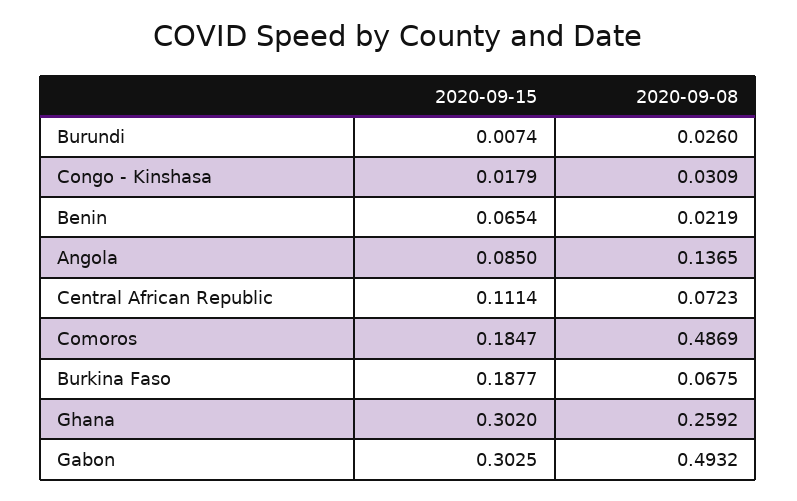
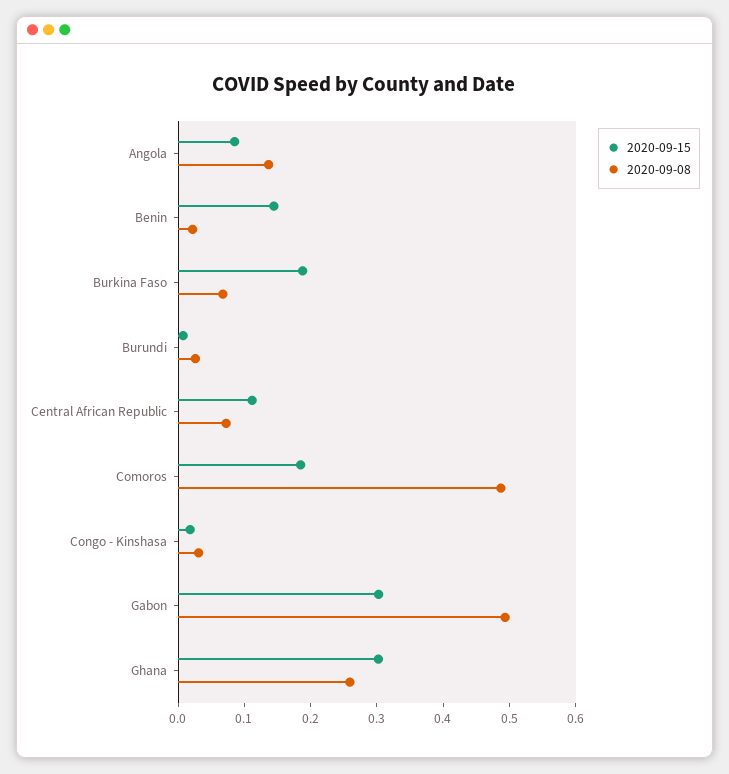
  {
    "2020-09-15": {
      "Burundi": 0.0074,
      "Congo - Kinshasa": 0.0179,
-     "Benin": 0.0654,
+     "Benin": 0.14,
      "Angola": 0.085,
      "Central African Republic": 0.1114,
      "Comoros": 0.1847,
      "Burkina Faso": 0.1877,
      "Ghana": 0.302,
      "Gabon": 0.3025
    },
    "2020-09-08": {
      "Burundi": 0.026,
      "Congo - Kinshasa": 0.0309,
      "Benin": 0.0219,
      "Angola": 0.1365,
      "Central African Republic": 0.0723,
      "Comoros": 0.4869,
      "Burkina Faso": 0.0675,
      "Ghana": 0.2592,
      "Gabon": 0.4932
    }
  }

